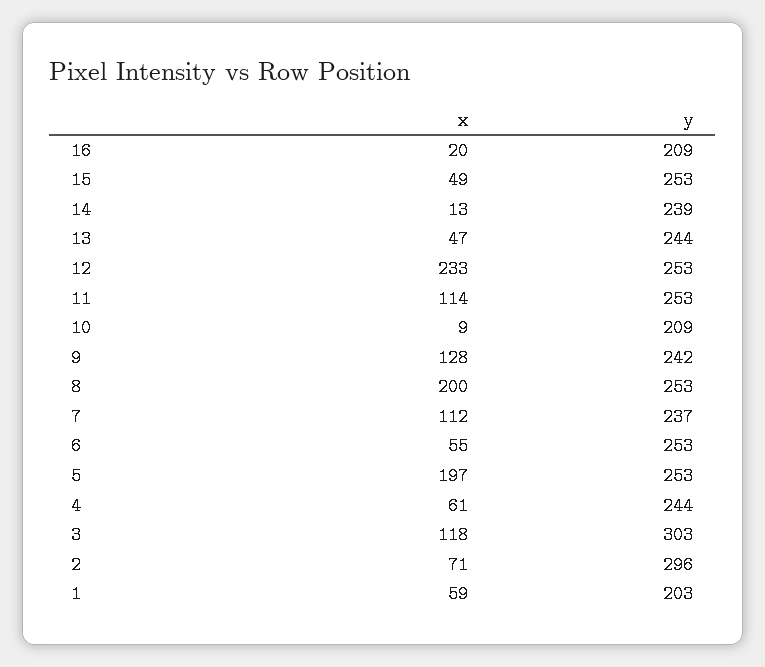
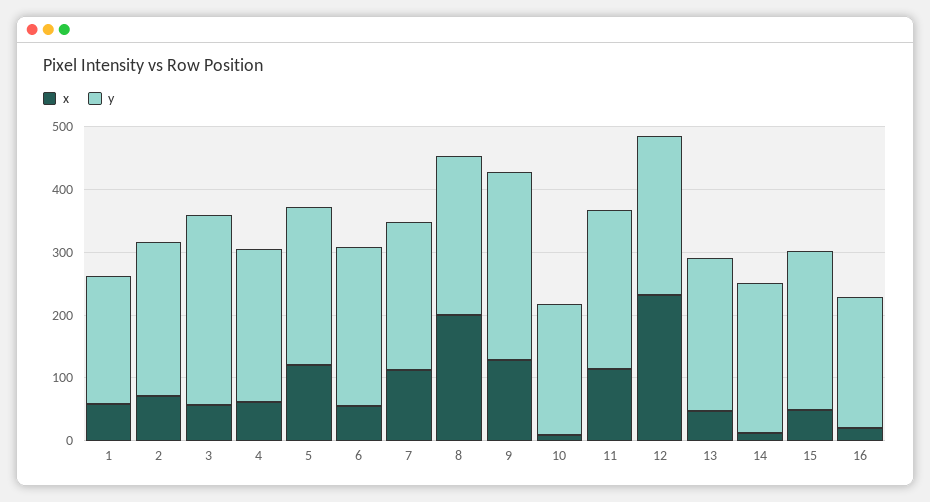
  {
    "x": {
      "16": 20,
      "15": 49,
      "14": 13,
      "13": 47,
      "12": 233,
      "11": 114,
      "10": 9,
      "9": 128,
      "8": 200,
      "7": 112,
      "6": 55,
-     "5": 197,
+     "5": 120,
      "4": 61,
-     "3": 118,
+     "3": 60,
      "2": 71,
      "1": 59
    },
    "y": {
      "16": 209,
      "15": 253,
      "14": 239,
      "13": 244,
      "12": 253,
      "11": 253,
      "10": 209,
-     "9": 242,
+     "9": 300,
      "8": 253,
      "7": 237,
      "6": 253,
      "5": 253,
      "4": 244,
      "3": 303,
-     "2": 296,
+     "2": 240,
      "1": 203
    }
  }

